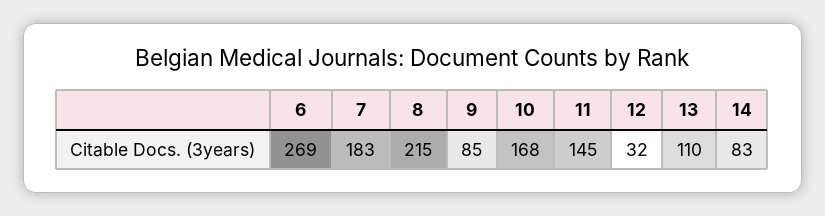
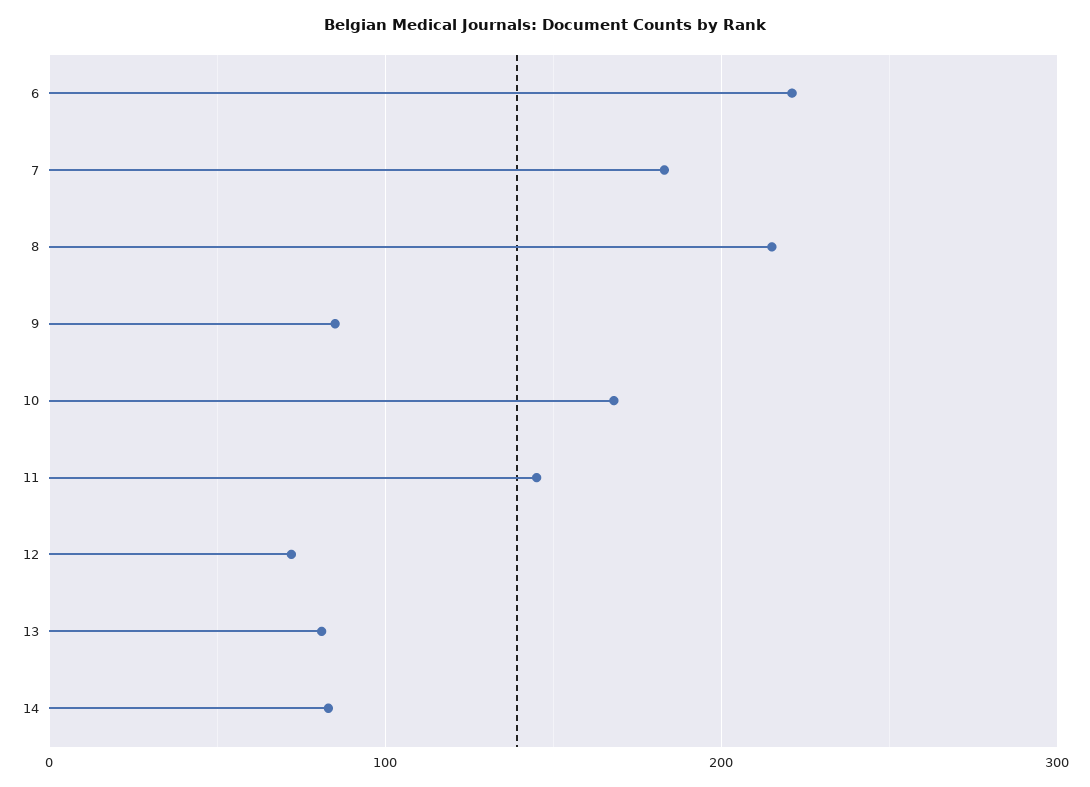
  {
-   "6": 269,
+   "6": 220,
    "7": 183,
    "8": 215,
    "9": 85,
    "10": 168,
    "11": 145,
-   "12": 32,
+   "12": 70,
-   "13": 110,
+   "13": 80,
    "14": 83
  }

